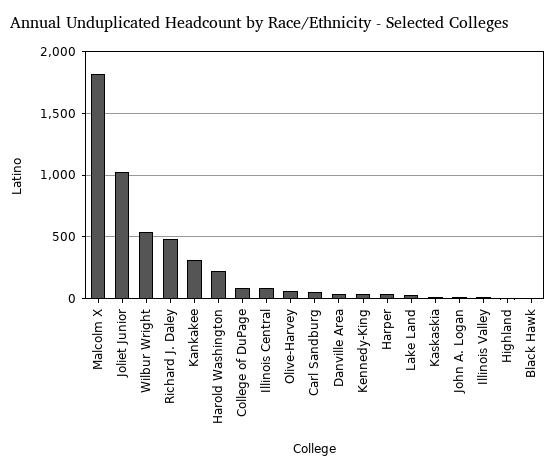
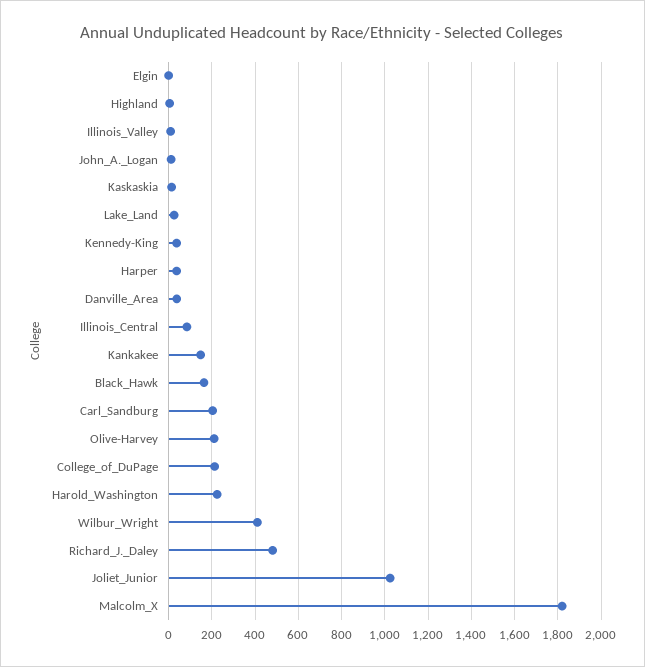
  {
    "Malcolm X": 1800,
    "Joliet Junior": 1050,
-   "Wilbur Wright": 550,
+   "Wilbur Wright": 400,
    "Richard J. Daley": 500,
-   "Kankakee": 300,
+   "Kankakee": 150,
    "Harold Washington": 250,
-   "College of DuPage": 100,
+   "College of DuPage": 200,
    "Illinois Central": 100,
-   "Olive-Harvey": 50,
+   "Olive-Harvey": 200,
-   "Carl Sandburg": 50,
+   "Carl Sandburg": 200,
    "Danville Area": 50,
    "Kennedy-King": 50,
    "Harper": 50,
    "Lake Land": 50,
    "Kaskaskia": 0,
    "John A. Logan": 0,
    "Illinois Valley": 0,
    "Highland": 0,
-   "Black Hawk": 0
+   "Black Hawk": 150,
+   "Elgin": 0
  }

